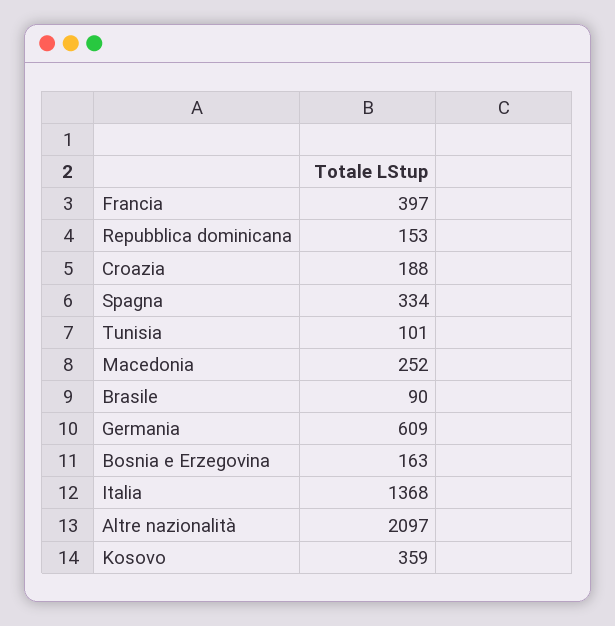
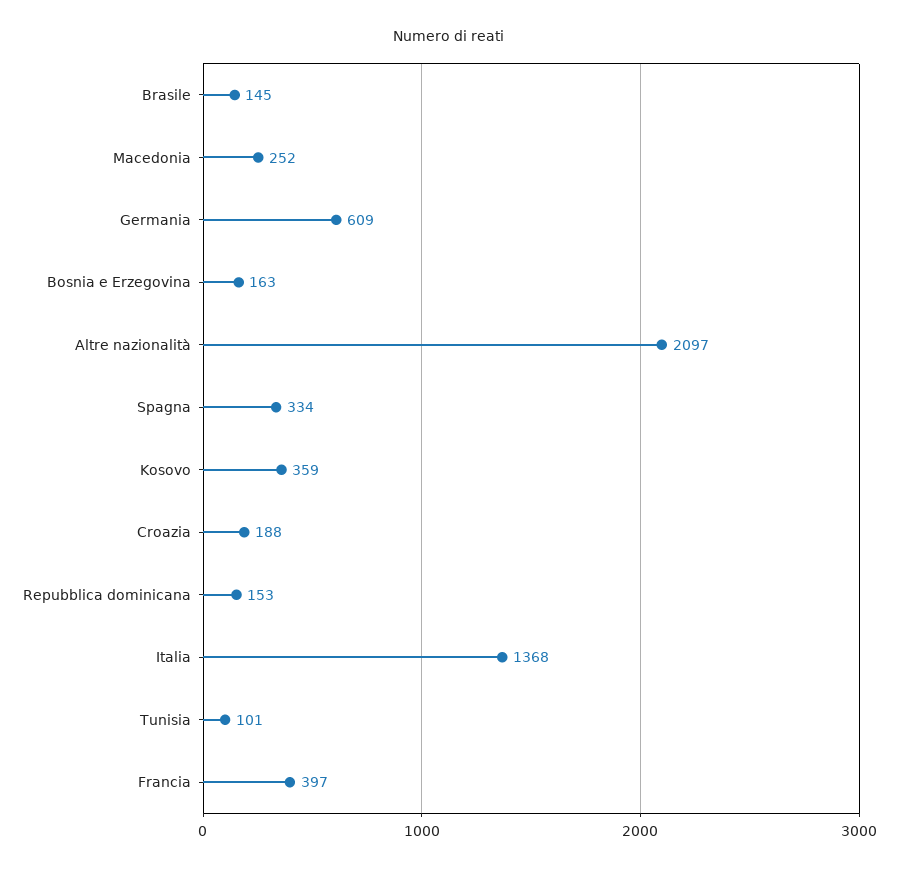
  {
    "Francia": 397,
    "Repubblica dominicana": 153,
    "Croazia": 188,
    "Spagna": 334,
    "Tunisia": 101,
    "Macedonia": 252,
-   "Brasile": 90,
+   "Brasile": 145,
    "Germania": 609,
    "Bosnia e Erzegovina": 163,
    "Italia": 1368,
    "Altre nazionalità": 2097,
    "Kosovo": 359
  }

